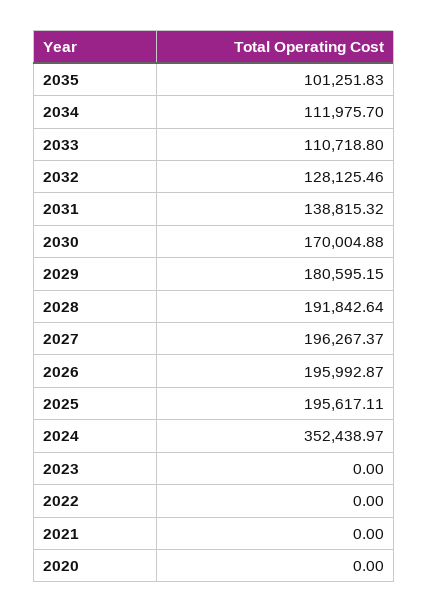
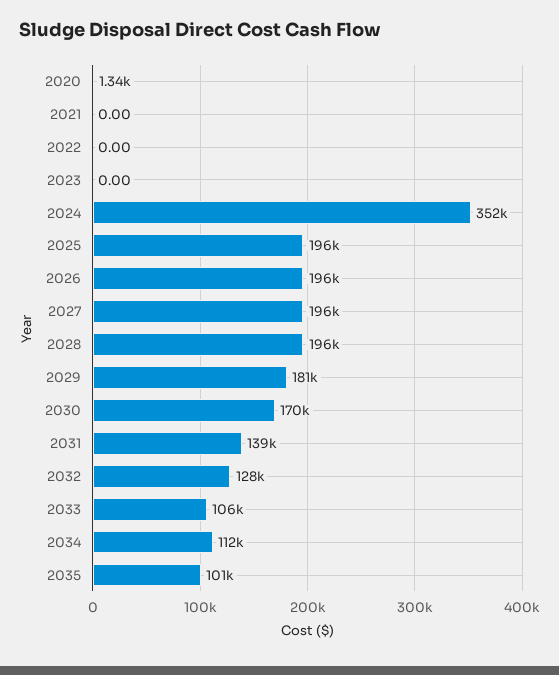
  {
    "2035": 101251.83,
    "2034": 111975.7,
-   "2033": 110718.8,
+   "2033": 106000,
    "2032": 128125.46,
    "2031": 138815.32,
    "2030": 170004.88,
    "2029": 180595.15,
-   "2028": 191842.64,
+   "2028": 196000,
    "2027": 196267.37,
    "2026": 195992.87,
    "2025": 195617.11,
    "2024": 352438.97,
    "2023": 0,
    "2022": 0,
    "2021": 0,
-   "2020": 0
+   "2020": 1340
  }

